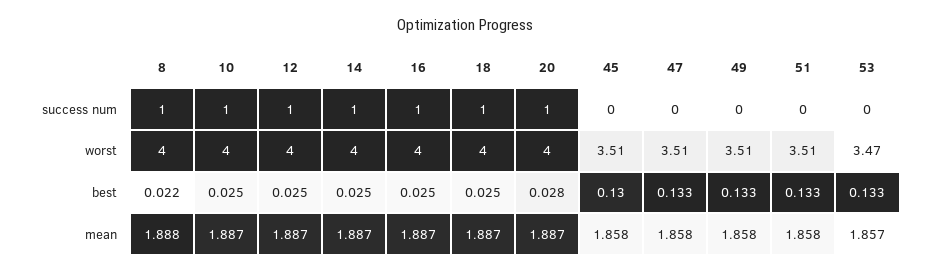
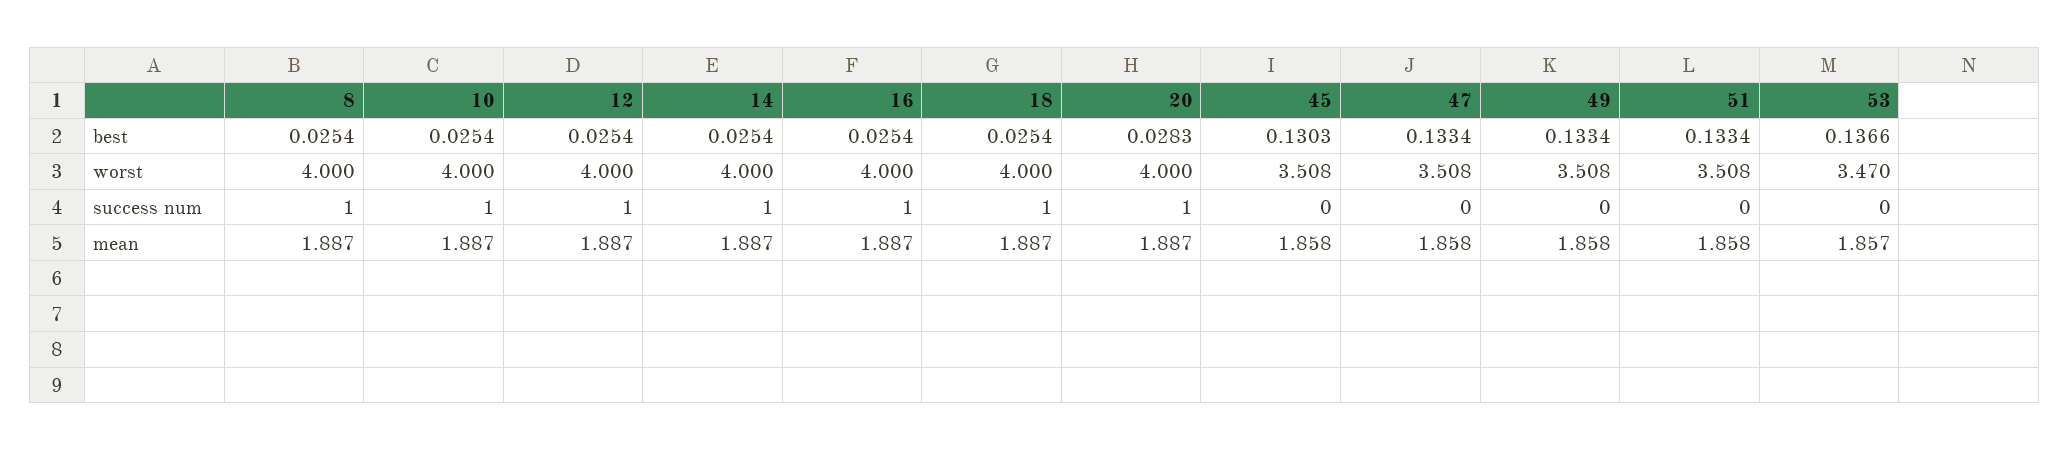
  {
    "8": {
      "success num": 1,
      "worst": 4,
-     "best": 0.022,
+     "best": 0.0254,
-     "mean": 1.888
+     "mean": 1.887
    },
    "10": {
      "success num": 1,
      "worst": 4,
      "best": 0.0254,
      "mean": 1.887
    },
    "12": {
      "success num": 1,
      "worst": 4,
      "best": 0.0254,
      "mean": 1.887
    },
    "14": {
      "success num": 1,
      "worst": 4,
      "best": 0.0254,
      "mean": 1.887
    },
    "16": {
      "success num": 1,
      "worst": 4,
      "best": 0.0254,
      "mean": 1.887
    },
    "18": {
      "success num": 1,
      "worst": 4,
      "best": 0.0254,
      "mean": 1.887
    },
    "20": {
      "success num": 1,
      "worst": 4,
      "best": 0.0283,
      "mean": 1.887
    },
    "45": {
      "success num": 0,
      "worst": 3.508,
      "best": 0.1303,
      "mean": 1.858
    },
    "47": {
      "success num": 0,
      "worst": 3.508,
      "best": 0.1334,
      "mean": 1.858
    },
    "49": {
      "success num": 0,
      "worst": 3.508,
      "best": 0.1334,
      "mean": 1.858
    },
    "51": {
      "success num": 0,
      "worst": 3.508,
      "best": 0.1334,
      "mean": 1.858
    },
    "53": {
      "success num": 0,
      "worst": 3.47,
-     "best": 0.133,
+     "best": 0.1366,
      "mean": 1.857
    }
  }

